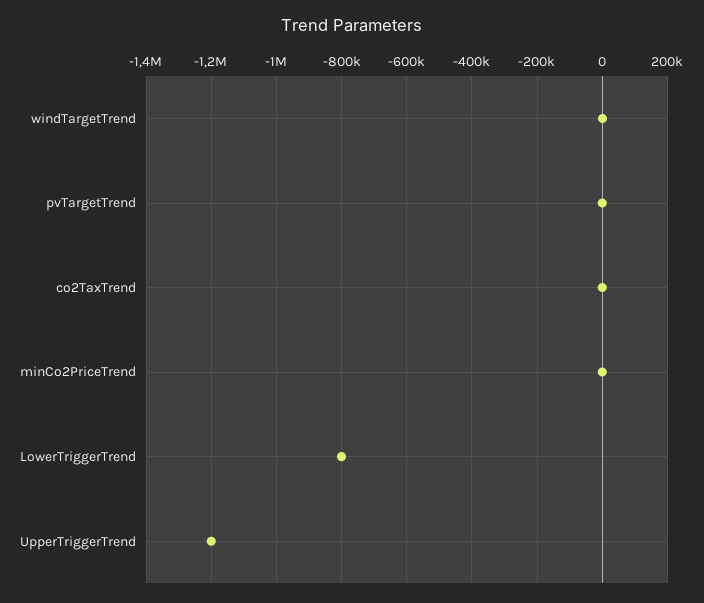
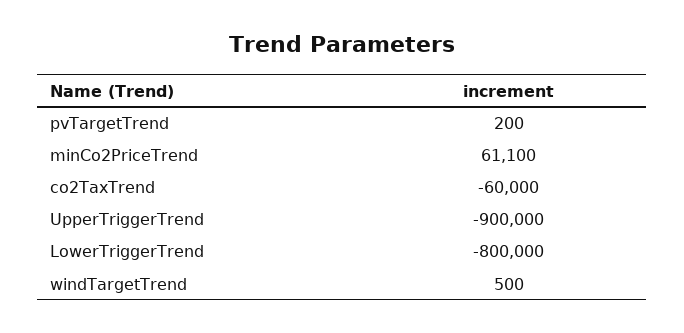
  {
    "windTargetTrend": 500,
    "pvTargetTrend": 200,
-   "co2TaxTrend": 0,
+   "co2TaxTrend": -60000,
-   "minCo2PriceTrend": 0,
+   "minCo2PriceTrend": 61100,
    "LowerTriggerTrend": -800000,
-   "UpperTriggerTrend": -1200000
+   "UpperTriggerTrend": -900000
  }

